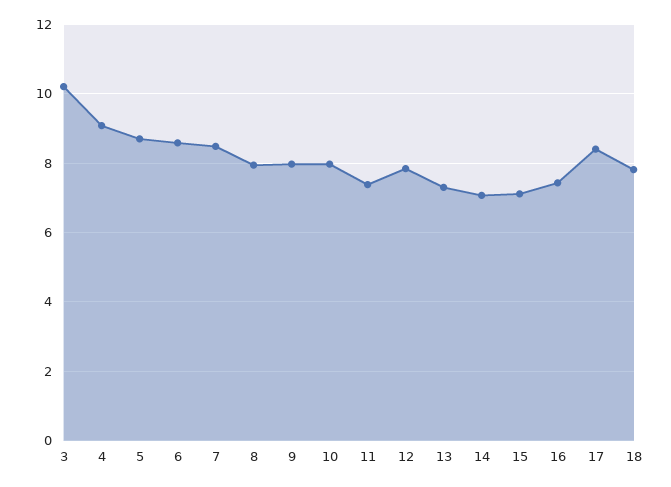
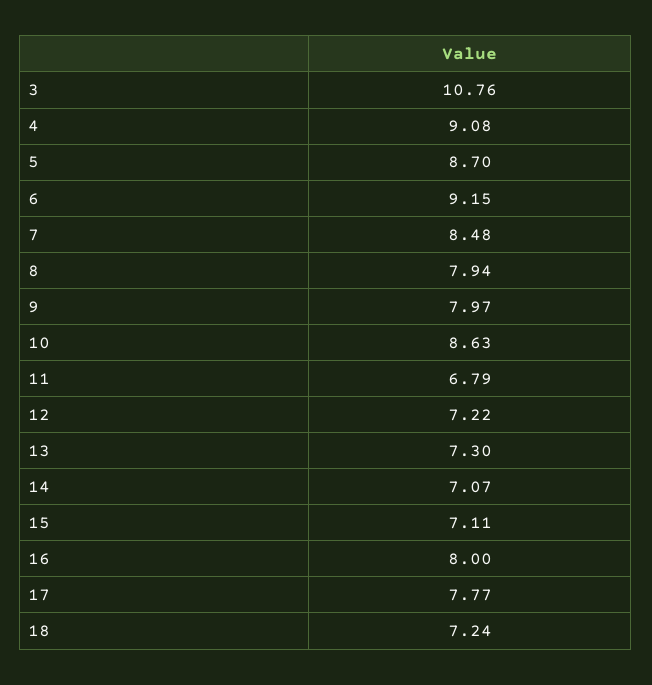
  {
-   "3": 10.2,
+   "3": 10.76,
    "4": 9.08,
    "5": 8.7,
-   "6": 8.6,
+   "6": 9.15,
    "7": 8.48,
    "8": 7.94,
    "9": 7.97,
-   "10": 8,
+   "10": 8.63,
-   "11": 7.4,
+   "11": 6.79,
-   "12": 7.8,
+   "12": 7.22,
    "13": 7.3,
    "14": 7.07,
    "15": 7.11,
-   "16": 7.4,
+   "16": 8,
-   "17": 8.4,
+   "17": 7.77,
-   "18": 7.8
+   "18": 7.24
  }

